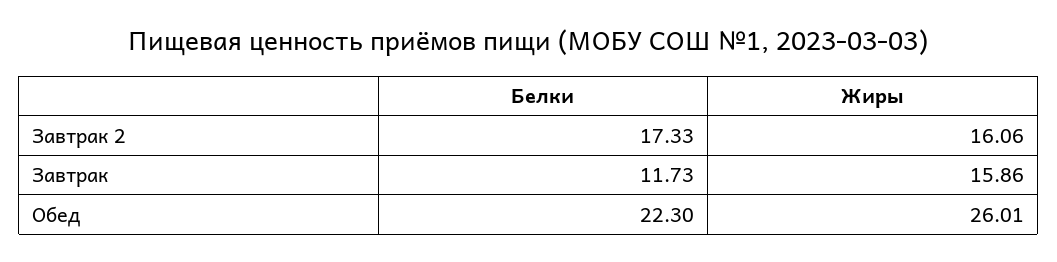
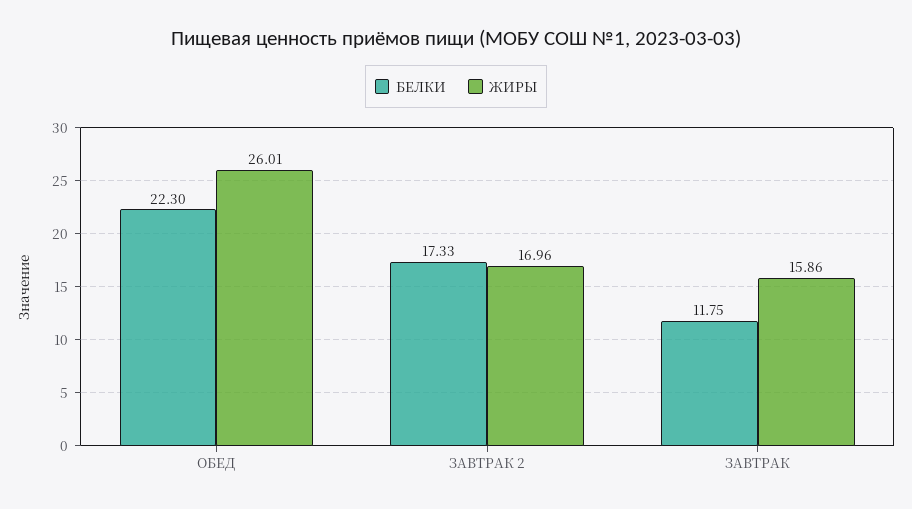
  {
    "Белки": {
      "Завтрак 2": 17.33,
-     "Завтрак": 11.73,
+     "Завтрак": 11.75,
      "Обед": 22.3
    },
    "Жиры": {
-     "Завтрак 2": 16.06,
+     "Завтрак 2": 16.96,
      "Завтрак": 15.86,
      "Обед": 26.01
    }
  }

